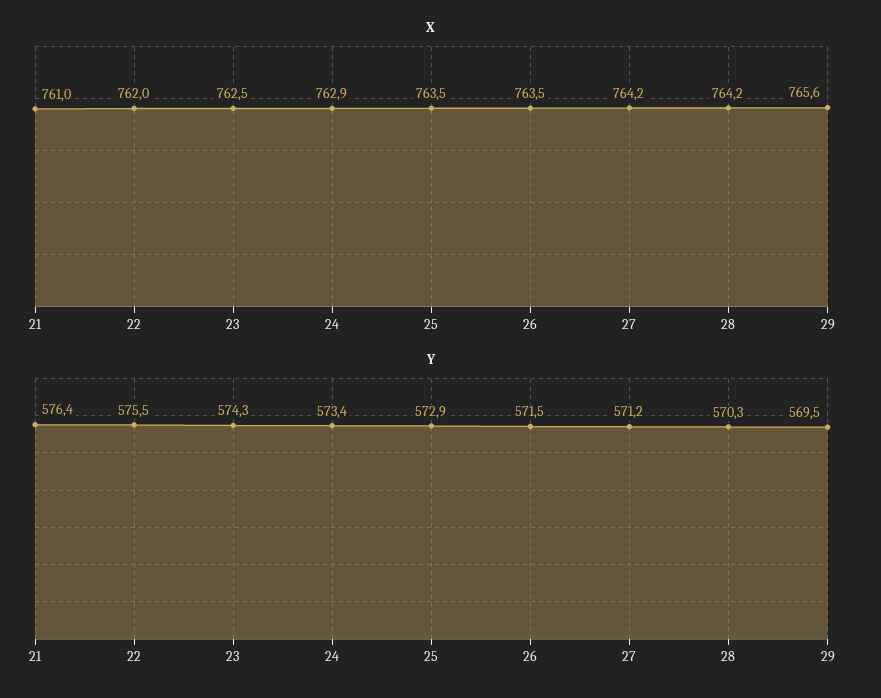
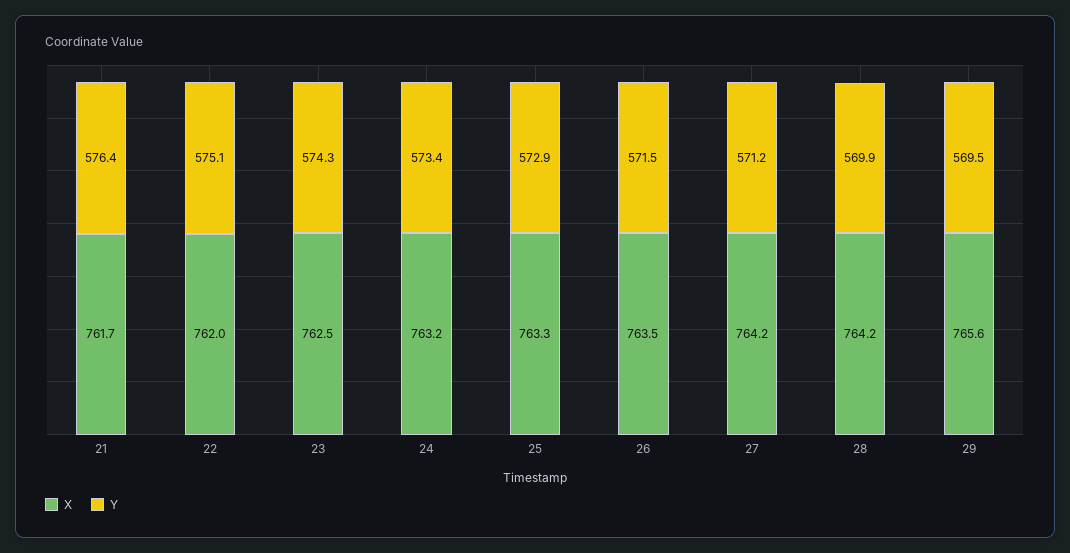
  {
    "X": {
-     "21": 761,
+     "21": 761.7,
      "22": 762,
      "23": 762.5,
-     "24": 762.9,
+     "24": 763.2,
-     "25": 763.5,
+     "25": 763.3,
      "26": 763.5,
      "27": 764.2,
      "28": 764.2,
      "29": 765.6
    },
    "Y": {
      "21": 576.4,
-     "22": 575.5,
+     "22": 575.1,
      "23": 574.3,
      "24": 573.4,
      "25": 572.9,
      "26": 571.5,
      "27": 571.2,
-     "28": 570.3,
+     "28": 569.9,
      "29": 569.5
    }
  }

